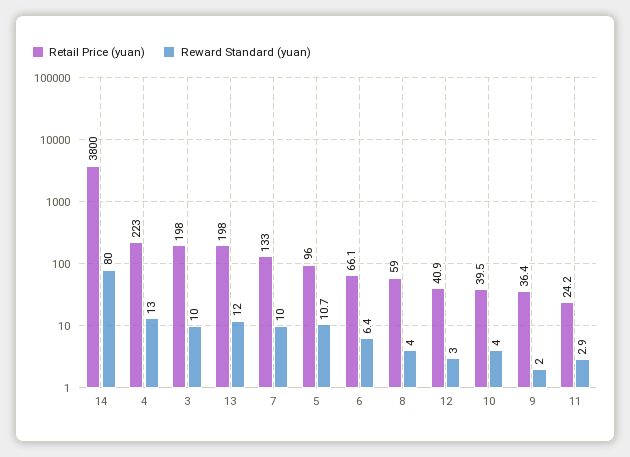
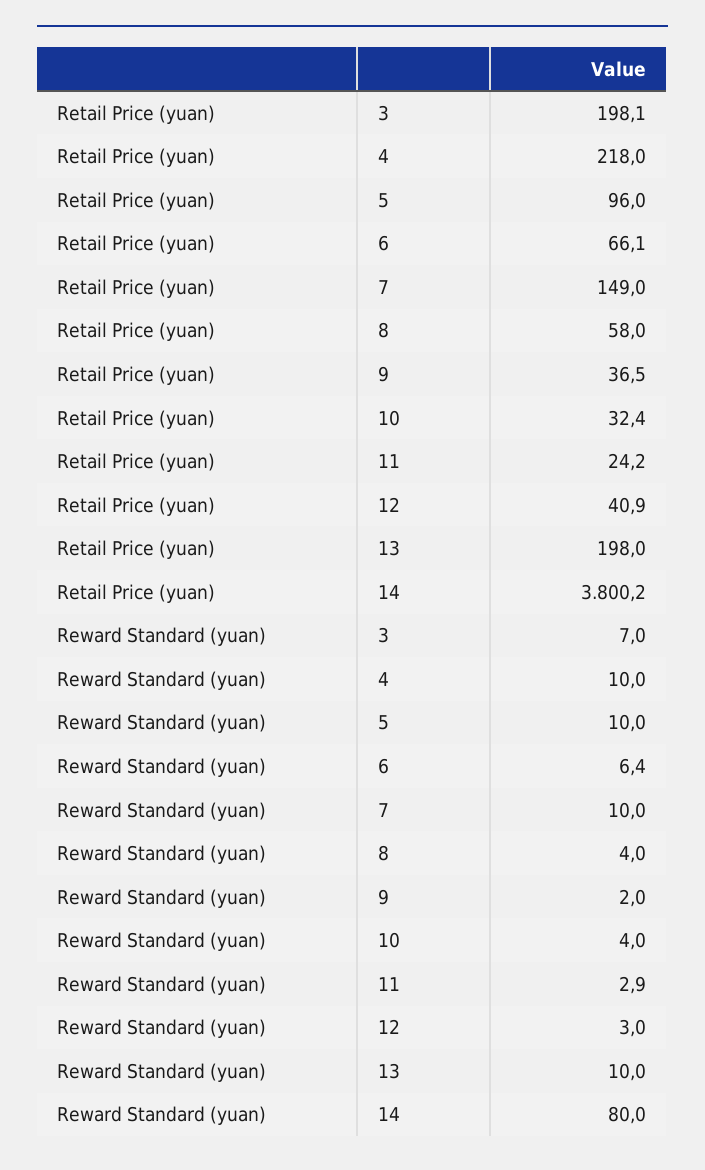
  {
    "Retail Price (yuan)": {
-     "14": 3800,
+     "14": 3800.2,
-     "4": 223,
+     "4": 218,
-     "3": 198,
+     "3": 198.1,
      "13": 198,
-     "7": 133,
+     "7": 149,
      "5": 96,
      "6": 66.1,
-     "8": 59,
+     "8": 58,
      "12": 40.9,
-     "10": 39.5,
+     "10": 32.4,
-     "9": 36.4,
+     "9": 36.5,
      "11": 24.2
    },
    "Reward Standard (yuan)": {
      "14": 80,
-     "4": 13,
+     "4": 10,
-     "3": 10,
+     "3": 7,
-     "13": 12,
+     "13": 10,
      "7": 10,
-     "5": 10.7,
+     "5": 10,
      "6": 6.4,
      "8": 4,
      "12": 3,
      "10": 4,
      "9": 2,
      "11": 2.9
    }
  }

